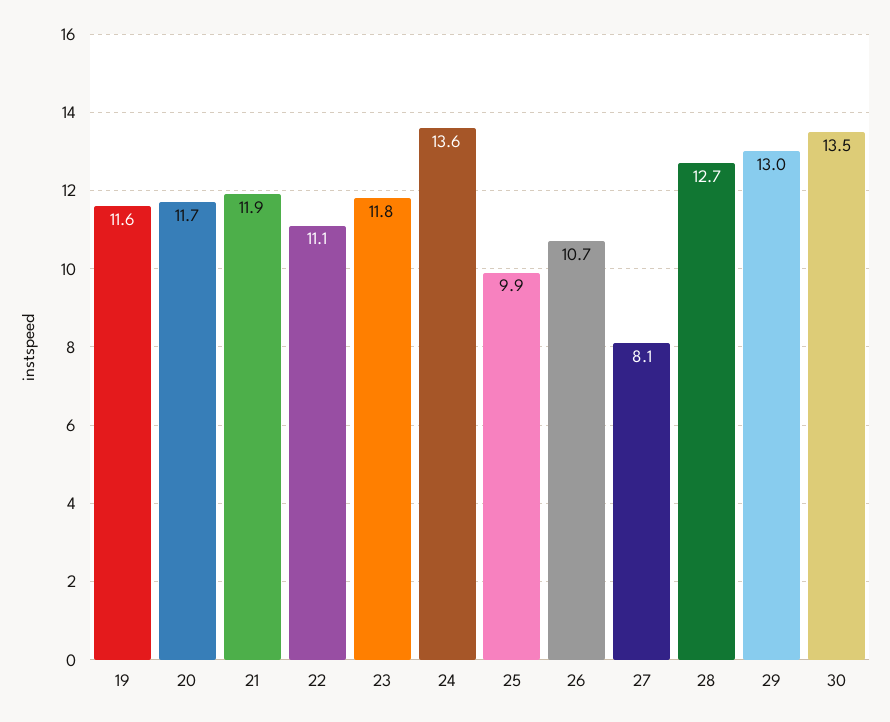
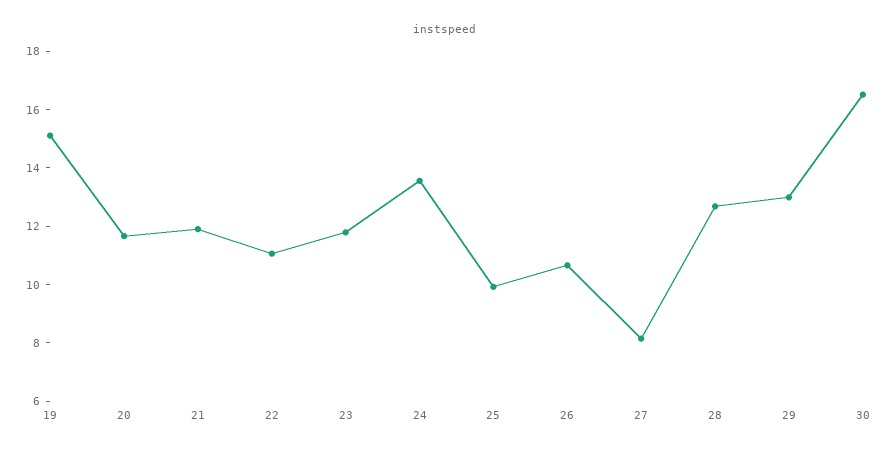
  {
-   "19": 11.6,
+   "19": 15,
    "20": 11.7,
    "21": 11.9,
    "22": 11.1,
    "23": 11.8,
    "24": 13.6,
    "25": 9.9,
    "26": 10.7,
    "27": 8.1,
    "28": 12.7,
    "29": 13,
-   "30": 13.5
+   "30": 16.5
  }

